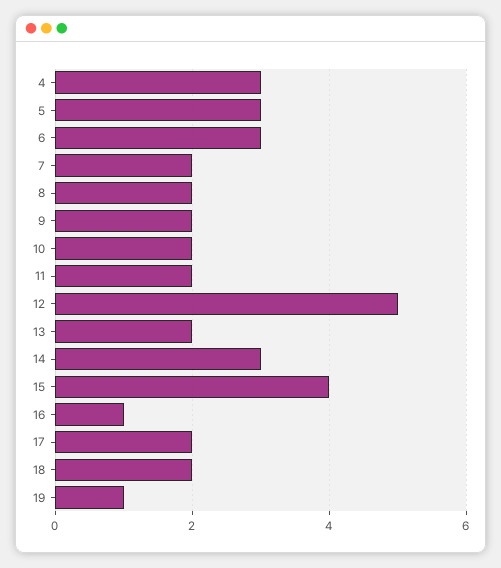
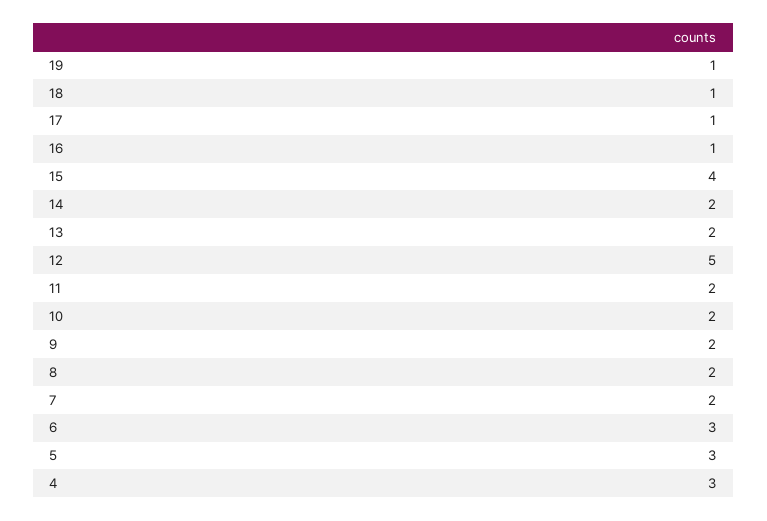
  {
    "4": 3,
    "5": 3,
    "6": 3,
    "7": 2,
    "8": 2,
    "9": 2,
    "10": 2,
    "11": 2,
    "12": 5,
    "13": 2,
-   "14": 3,
+   "14": 2,
    "15": 4,
    "16": 1,
-   "17": 2,
+   "17": 1,
-   "18": 2,
+   "18": 1,
    "19": 1
  }

